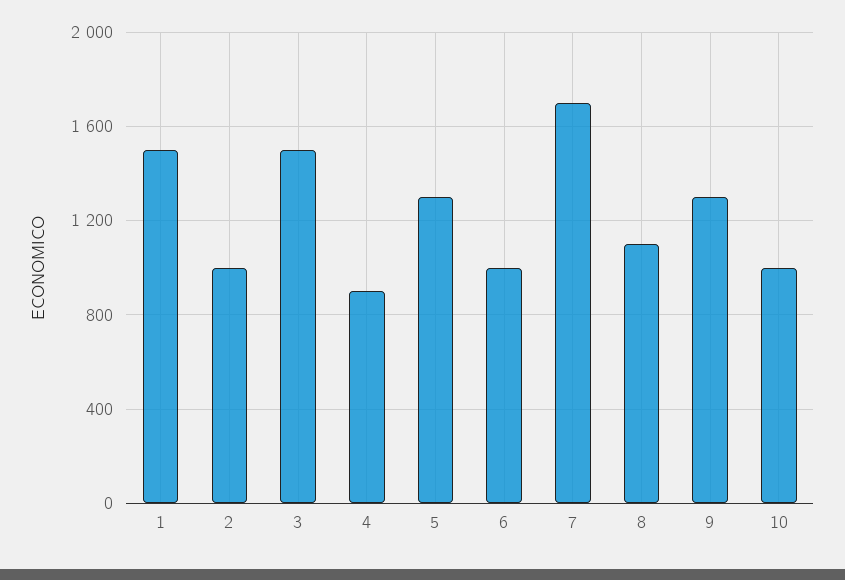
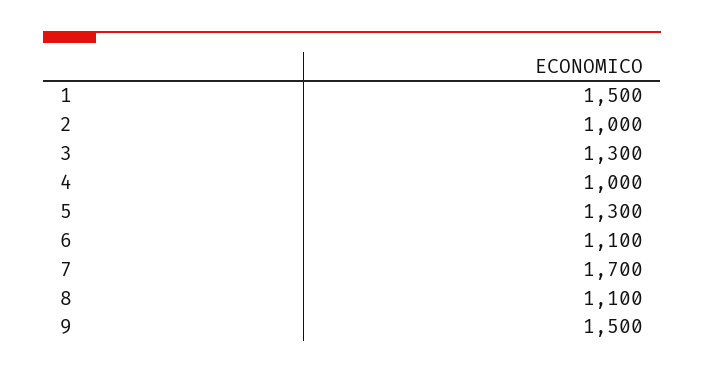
  {
    "1": 1500,
    "2": 1000,
-   "3": 1500,
+   "3": 1300,
-   "4": 900,
+   "4": 1000,
    "5": 1300,
-   "6": 1000,
+   "6": 1100,
    "7": 1700,
    "8": 1100,
-   "9": 1300,
+   "9": 1500
-   "10": 1000
  }

